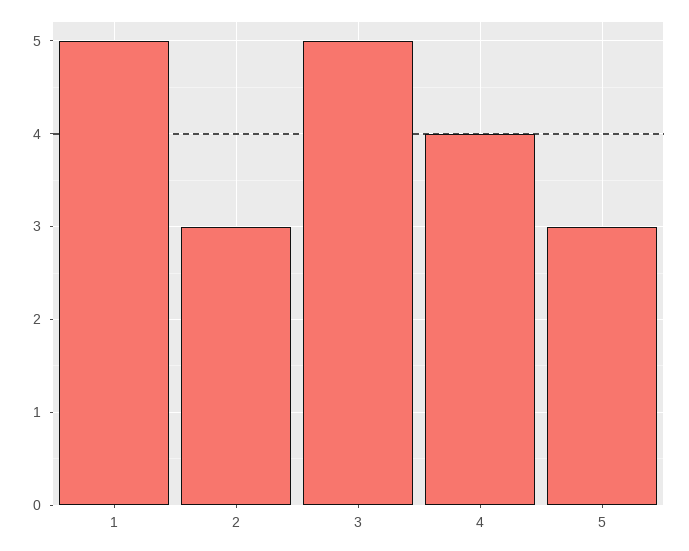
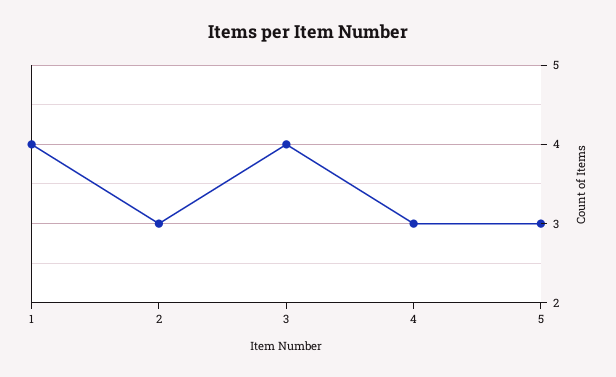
  {
-   "1": 5,
+   "1": 4,
    "2": 3,
-   "3": 5,
+   "3": 4,
-   "4": 4,
+   "4": 3,
    "5": 3
  }

